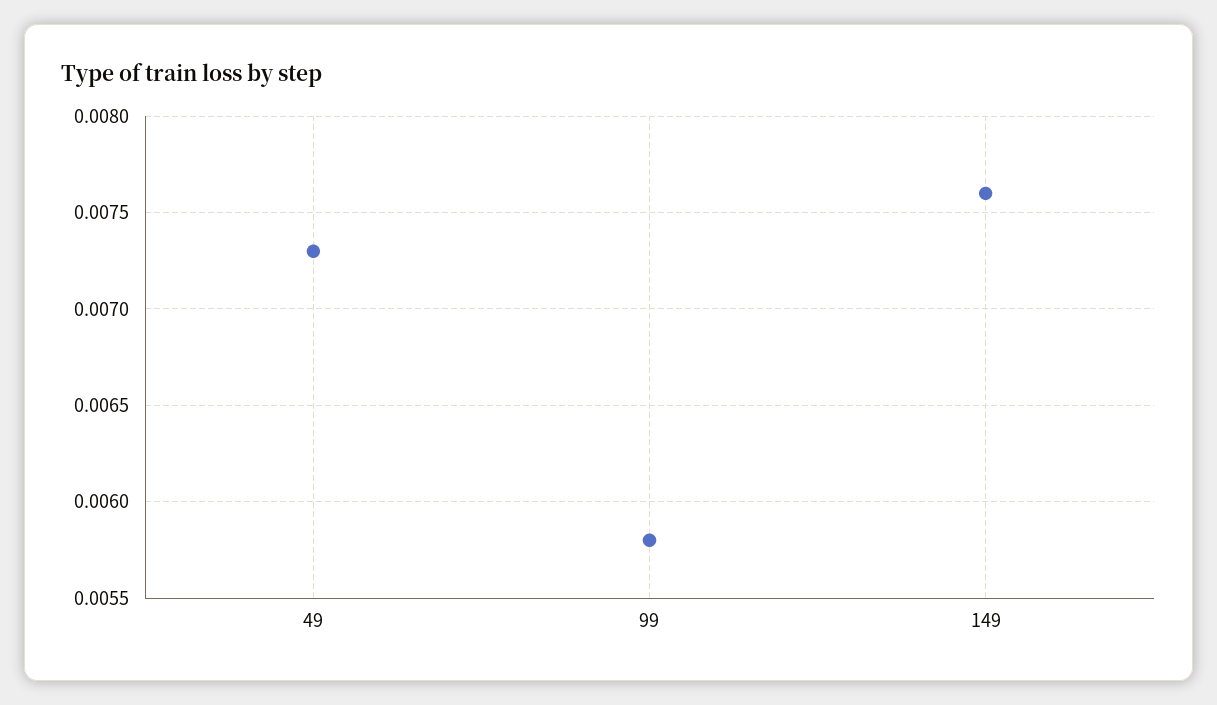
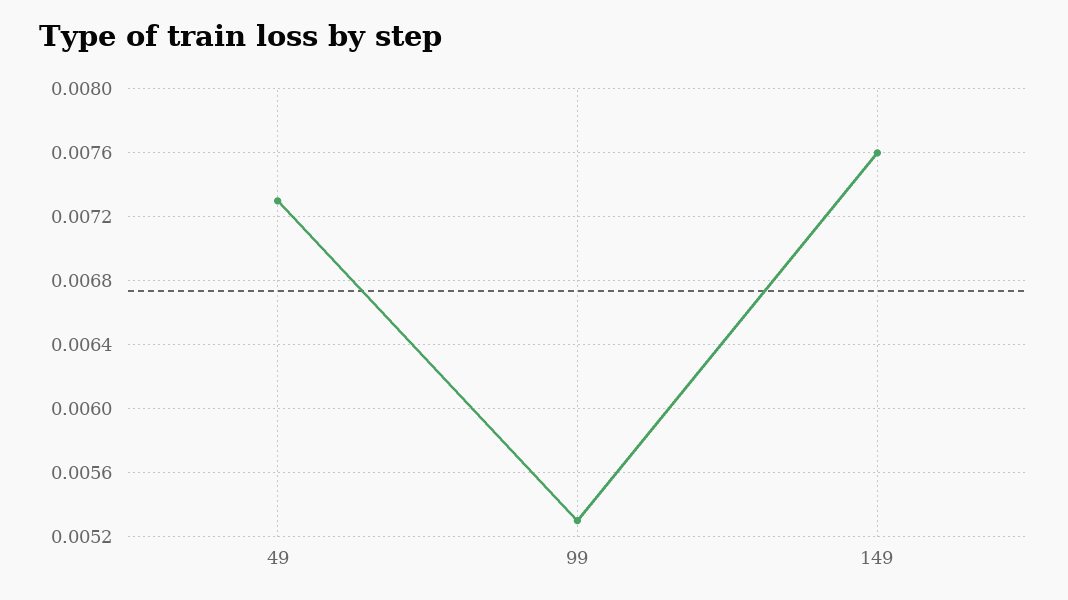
  {
    "49": 0.0073,
-   "99": 0.0058,
+   "99": 0.0053,
    "149": 0.0076
  }

